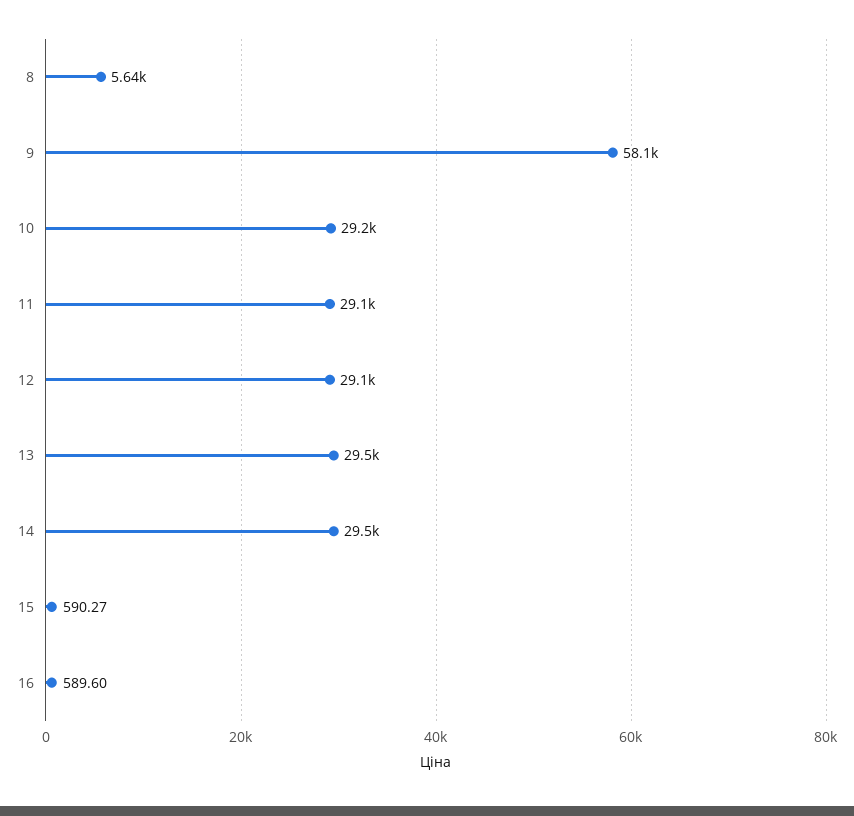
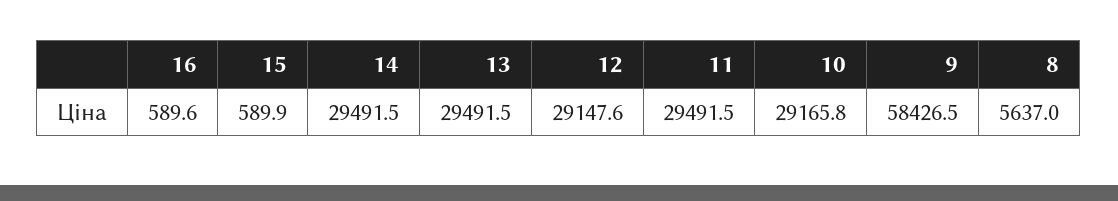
  {
    "8": 5637,
-   "9": 58100,
+   "9": 58426.5,
    "10": 29165.8,
-   "11": 29100,
+   "11": 29491.5,
    "12": 29147.6,
    "13": 29491.5,
    "14": 29491.5,
-   "15": 590.27,
+   "15": 589.9,
    "16": 589.6
  }

